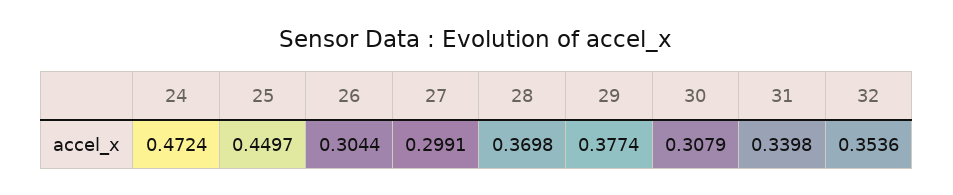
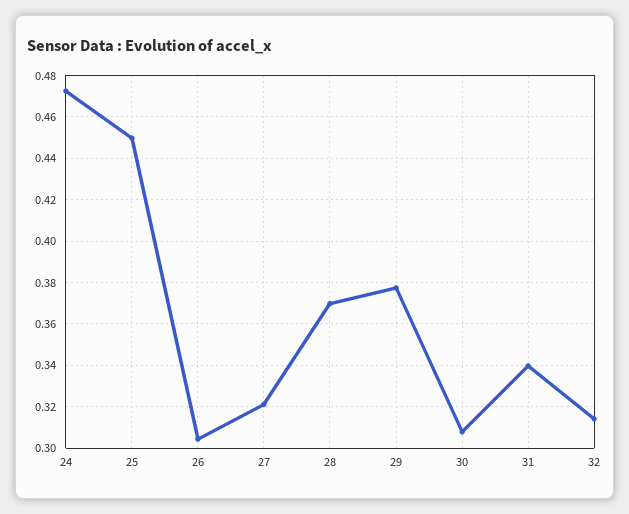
  {
    "24": 0.4724,
    "25": 0.4497,
    "26": 0.3044,
-   "27": 0.2991,
+   "27": 0.32,
    "28": 0.3698,
    "29": 0.3774,
    "30": 0.3079,
    "31": 0.3398,
-   "32": 0.3536
+   "32": 0.315
  }

